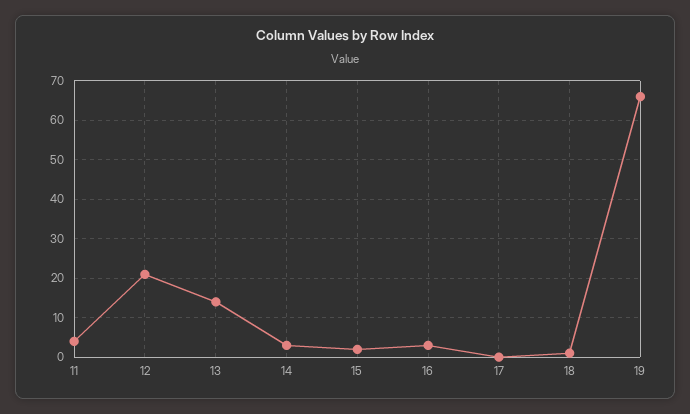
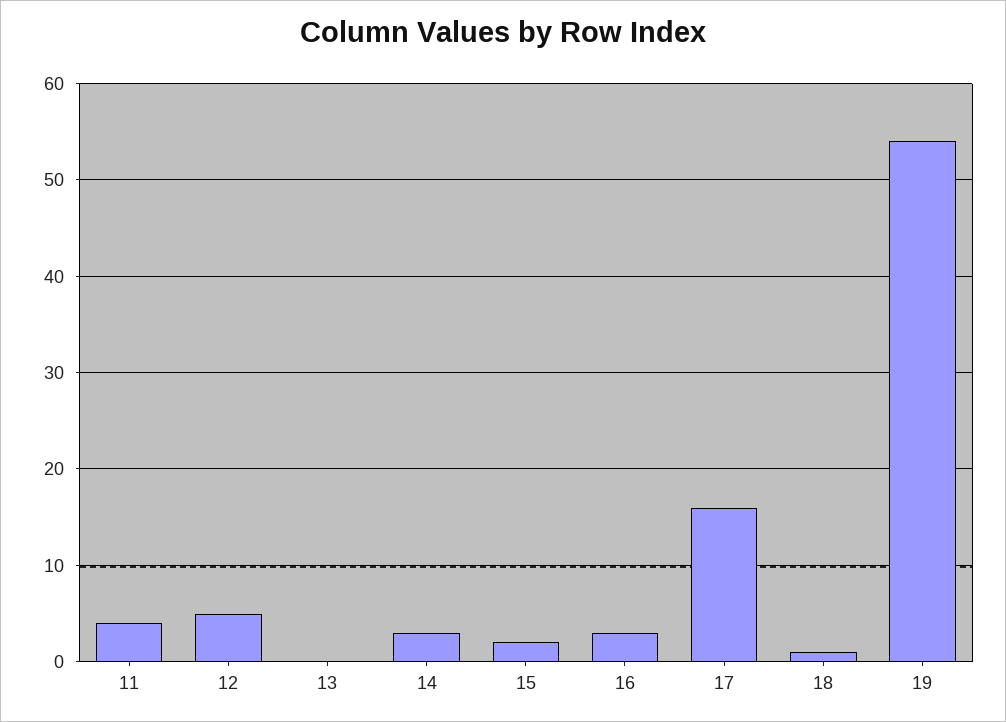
  {
    "11": 4,
-   "12": 20,
+   "12": 5,
-   "13": 15,
+   "13": 0,
    "14": 3,
    "15": 2,
    "16": 3,
-   "17": 0,
+   "17": 16,
    "18": 1,
-   "19": 65
+   "19": 54
  }

